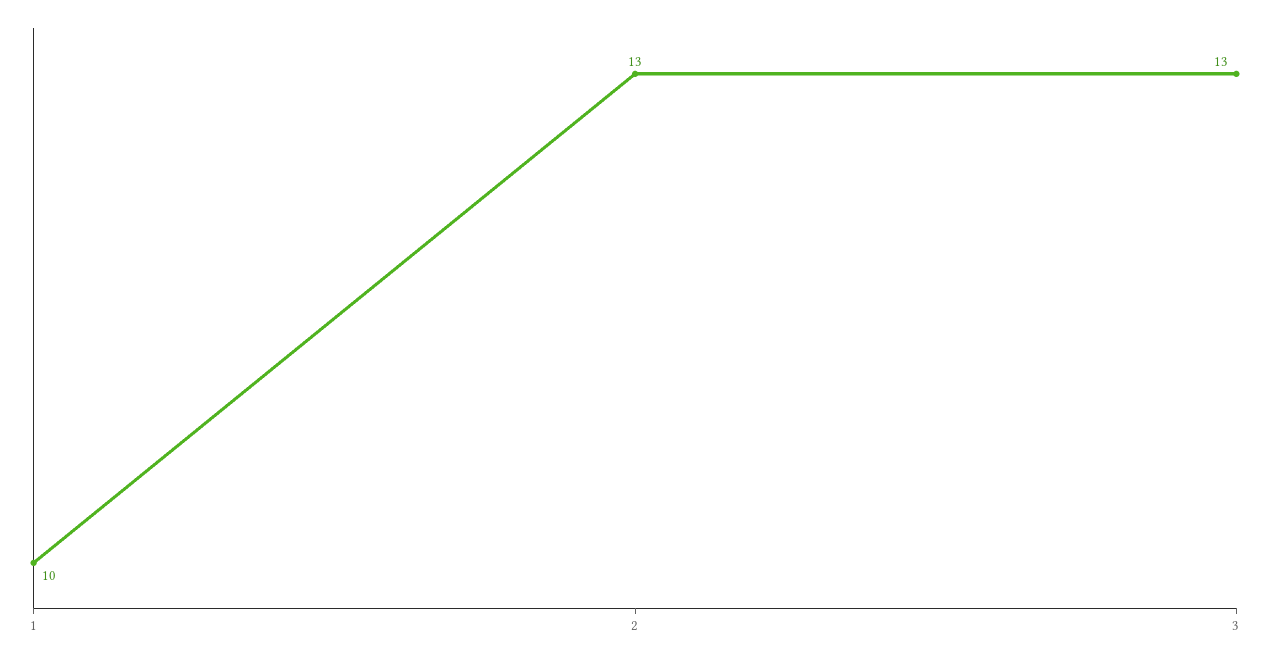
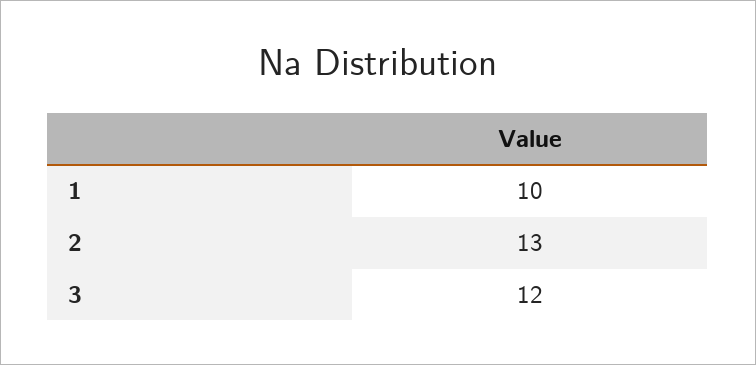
  {
    "1": 10,
    "2": 13,
-   "3": 13
+   "3": 12
  }

